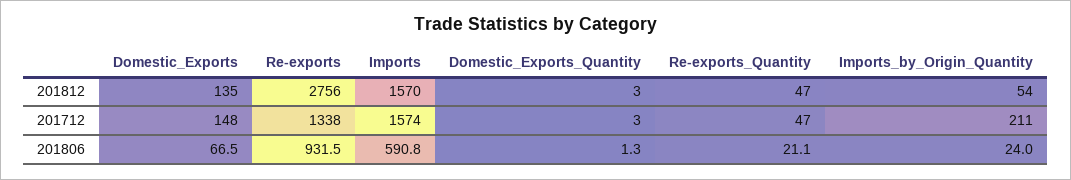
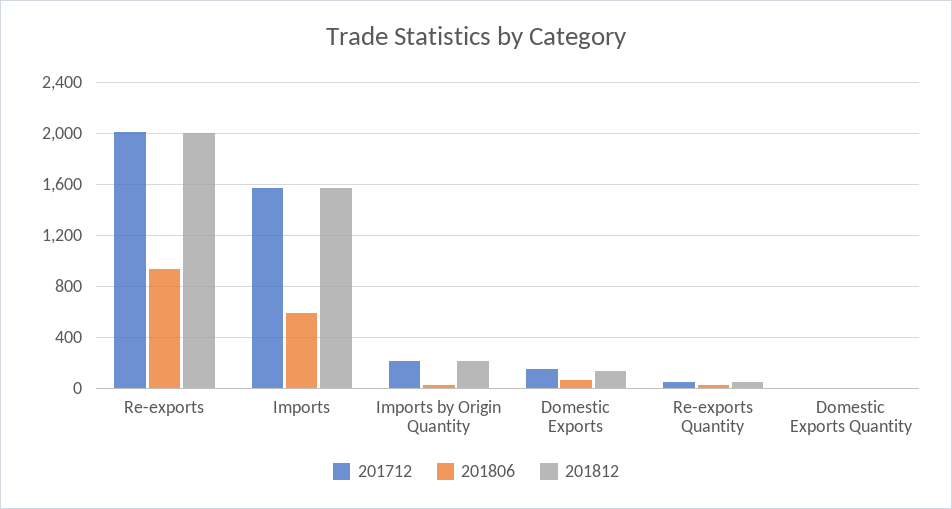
  {
    "201812": {
      "Domestic_Exports": 135,
-     "Re-exports": 2756,
+     "Re-exports": 2000,
      "Imports": 1570,
      "Domestic_Exports_Quantity": 3,
      "Re-exports_Quantity": 47,
-     "Imports_by_Origin_Quantity": 54
+     "Imports_by_Origin_Quantity": 200
    },
    "201712": {
      "Domestic_Exports": 148,
-     "Re-exports": 1338,
+     "Re-exports": 2000,
      "Imports": 1574,
      "Domestic_Exports_Quantity": 3,
      "Re-exports_Quantity": 47,
      "Imports_by_Origin_Quantity": 211
    },
    "201806": {
      "Domestic_Exports": 66.5,
      "Re-exports": 931.5,
      "Imports": 590.8,
      "Domestic_Exports_Quantity": 1.3,
      "Re-exports_Quantity": 21.1,
      "Imports_by_Origin_Quantity": 24
    }
  }

